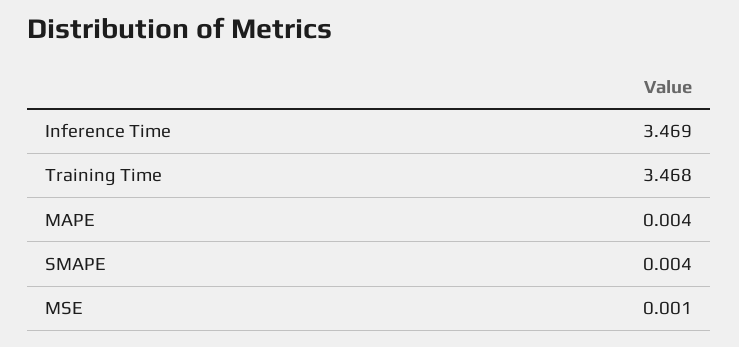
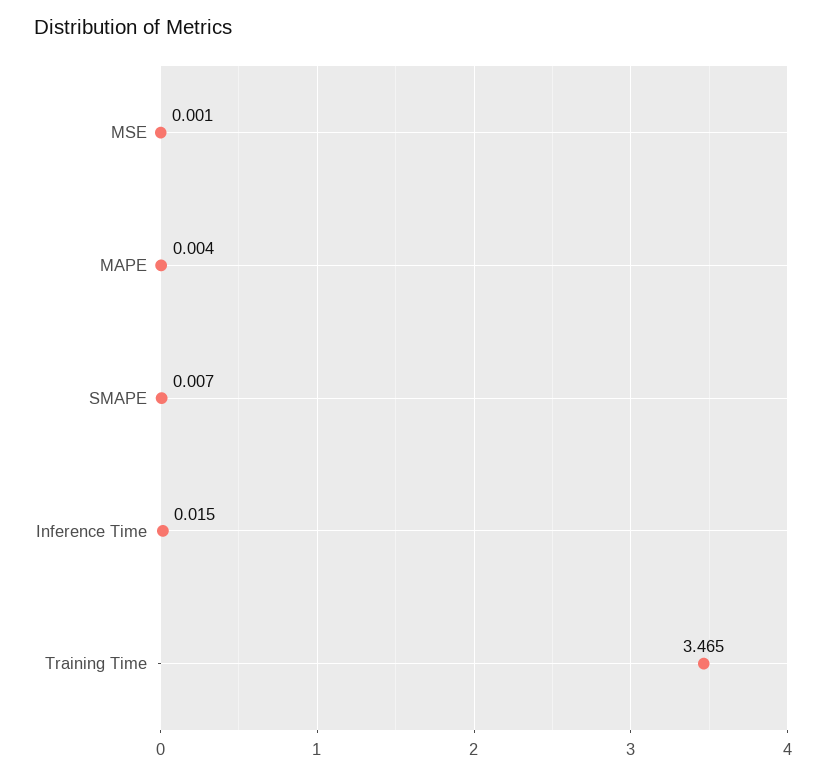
  {
-   "Inference Time": 3.469,
+   "Inference Time": 0.015,
-   "Training Time": 3.468,
+   "Training Time": 3.465,
    "MAPE": 0.004,
-   "SMAPE": 0.004,
+   "SMAPE": 0.007,
    "MSE": 0.001
  }

